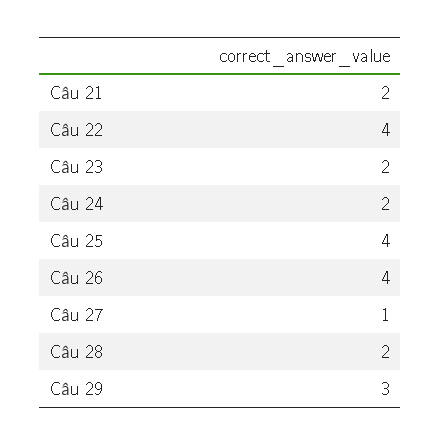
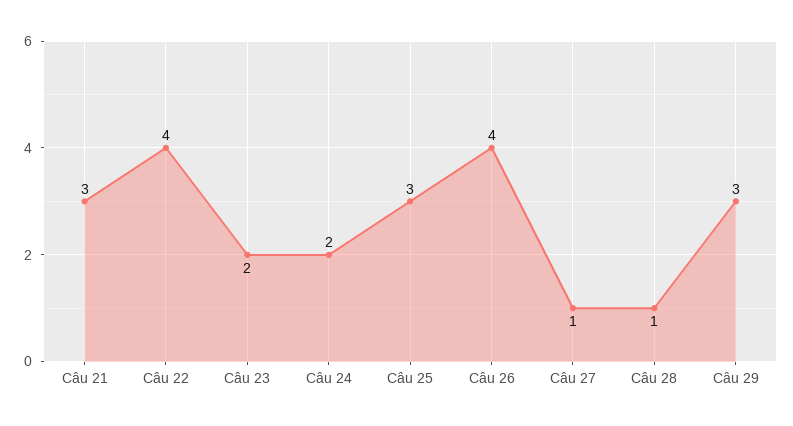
  {
-   "Câu 21": 2,
+   "Câu 21": 3,
    "Câu 22": 4,
    "Câu 23": 2,
    "Câu 24": 2,
-   "Câu 25": 4,
+   "Câu 25": 3,
    "Câu 26": 4,
    "Câu 27": 1,
-   "Câu 28": 2,
+   "Câu 28": 1,
    "Câu 29": 3
  }

